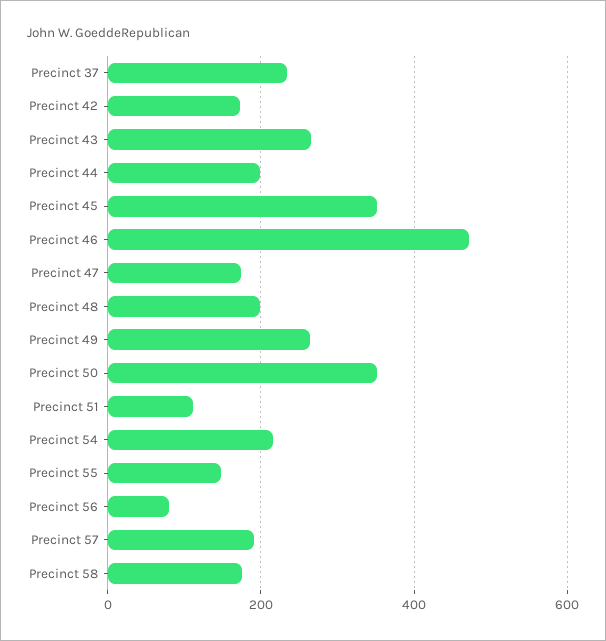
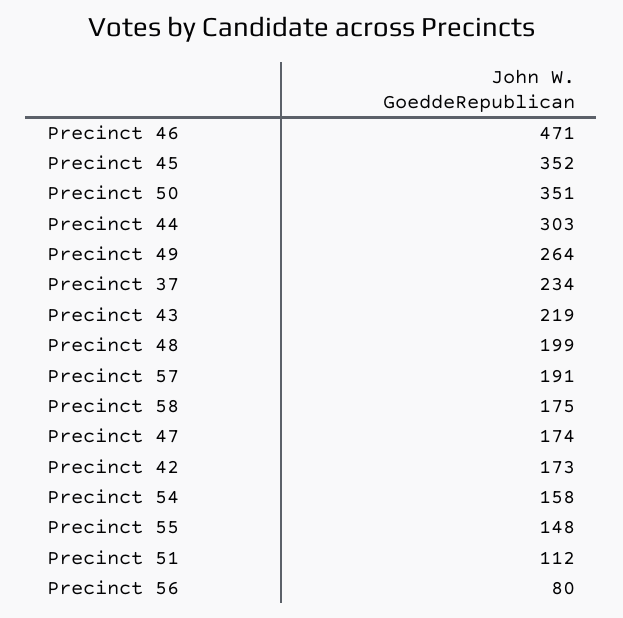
  {
    "Precinct 37": 234,
    "Precinct 42": 173,
-   "Precinct 43": 260,
+   "Precinct 43": 219,
-   "Precinct 44": 200,
+   "Precinct 44": 303,
    "Precinct 45": 352,
    "Precinct 46": 471,
    "Precinct 47": 174,
    "Precinct 48": 199,
    "Precinct 49": 264,
    "Precinct 50": 351,
    "Precinct 51": 112,
-   "Precinct 54": 220,
+   "Precinct 54": 158,
    "Precinct 55": 148,
    "Precinct 56": 80,
    "Precinct 57": 191,
    "Precinct 58": 175
  }

